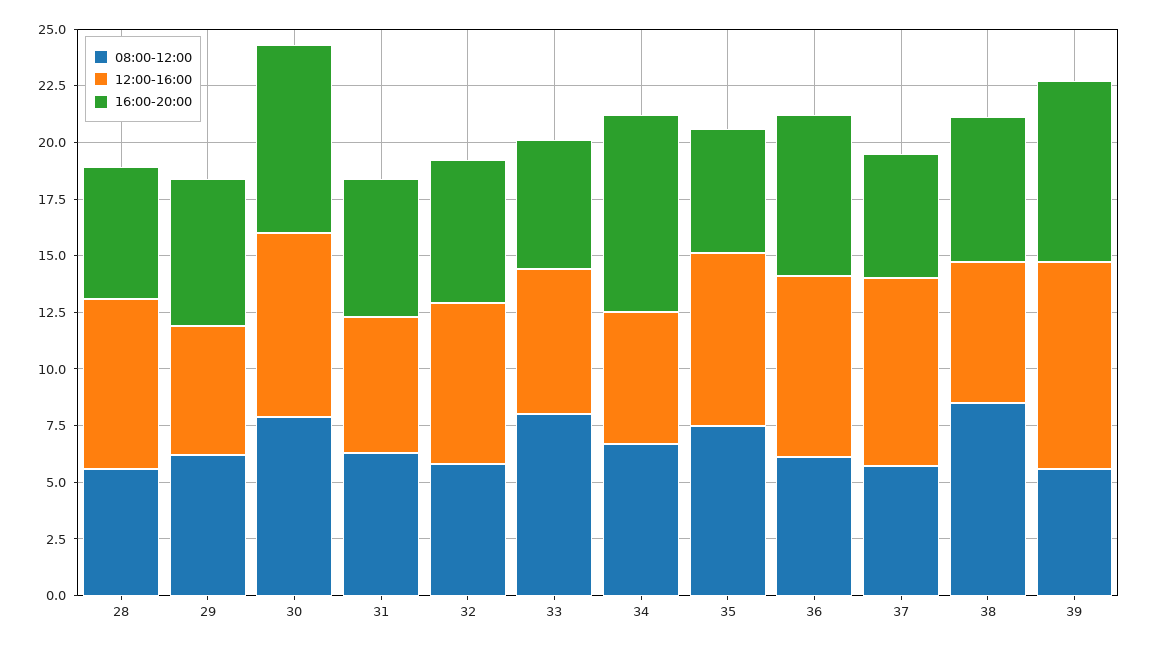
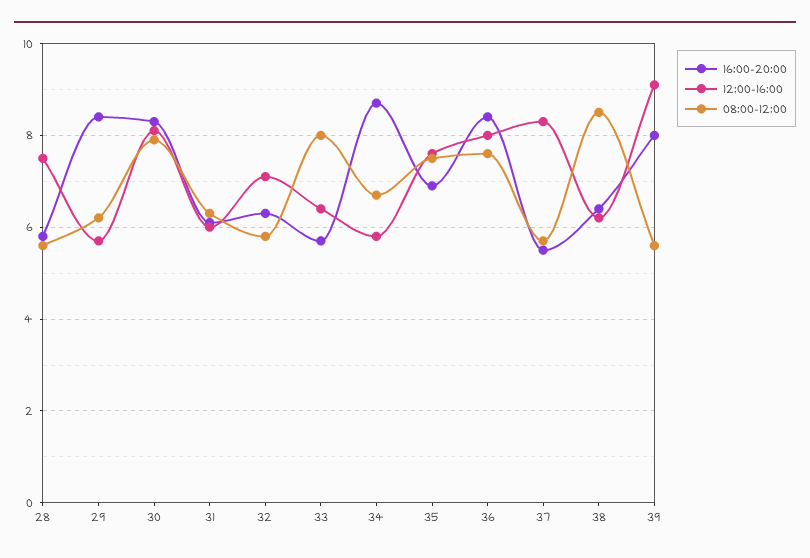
  {
    "08:00-12:00": {
      "28": 5.5,
      "29": 6,
      "30": 8,
      "31": 6.5,
      "32": 6,
      "33": 8,
      "34": 6.5,
      "35": 7.5,
-     "36": 6,
+     "36": 7.5,
      "37": 5.5,
      "38": 8.5,
      "39": 5.5
    },
    "12:00-16:00": {
      "28": 7.5,
      "29": 5.5,
      "30": 8,
      "31": 6,
      "32": 7,
      "33": 6.5,
      "34": 6,
      "35": 7.5,
      "36": 8,
      "37": 8.5,
      "38": 6,
      "39": 9
    },
    "16:00-20:00": {
      "28": 6,
-     "29": 6.5,
+     "29": 8.5,
      "30": 8.5,
      "31": 6,
      "32": 6.5,
      "33": 5.5,
      "34": 8.5,
-     "35": 5.5,
+     "35": 7,
-     "36": 7,
+     "36": 8.5,
      "37": 5.5,
      "38": 6.5,
      "39": 8
    }
  }

